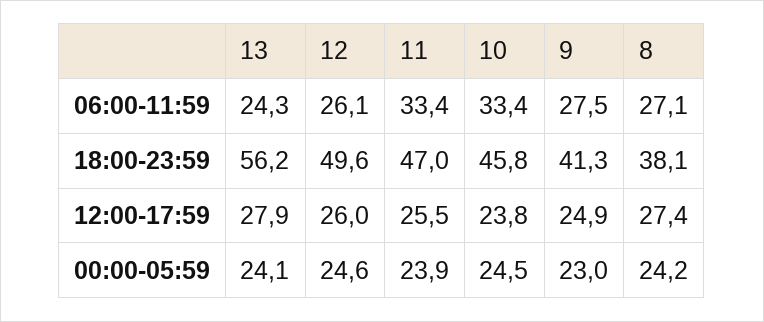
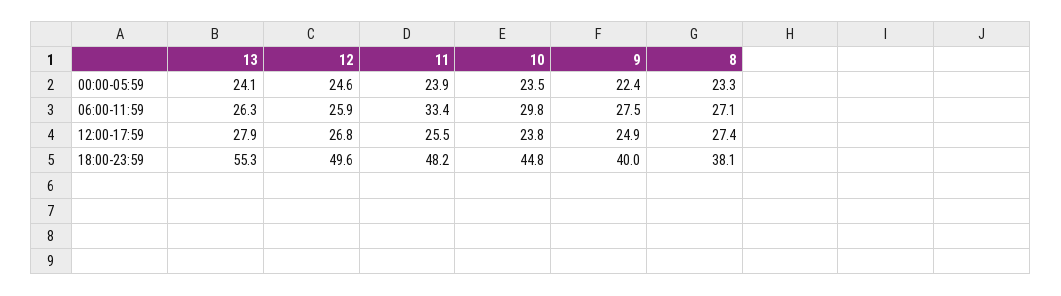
  {
    "13": {
-     "06:00-11:59": 24.3,
+     "06:00-11:59": 26.3,
-     "18:00-23:59": 56.2,
+     "18:00-23:59": 55.3,
      "12:00-17:59": 27.9,
      "00:00-05:59": 24.1
    },
    "12": {
-     "06:00-11:59": 26.1,
+     "06:00-11:59": 25.9,
      "18:00-23:59": 49.6,
-     "12:00-17:59": 26,
+     "12:00-17:59": 26.8,
      "00:00-05:59": 24.6
    },
    "11": {
      "06:00-11:59": 33.4,
-     "18:00-23:59": 47,
+     "18:00-23:59": 48.2,
      "12:00-17:59": 25.5,
      "00:00-05:59": 23.9
    },
    "10": {
-     "06:00-11:59": 33.4,
+     "06:00-11:59": 29.8,
-     "18:00-23:59": 45.8,
+     "18:00-23:59": 44.8,
      "12:00-17:59": 23.8,
-     "00:00-05:59": 24.5
+     "00:00-05:59": 23.5
    },
    "9": {
      "06:00-11:59": 27.5,
-     "18:00-23:59": 41.3,
+     "18:00-23:59": 40,
      "12:00-17:59": 24.9,
-     "00:00-05:59": 23
+     "00:00-05:59": 22.4
    },
    "8": {
      "06:00-11:59": 27.1,
      "18:00-23:59": 38.1,
      "12:00-17:59": 27.4,
-     "00:00-05:59": 24.2
+     "00:00-05:59": 23.3
    }
  }

